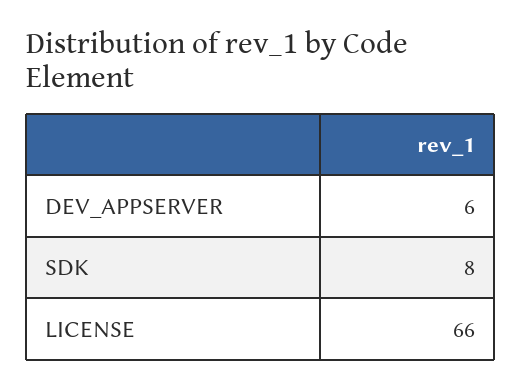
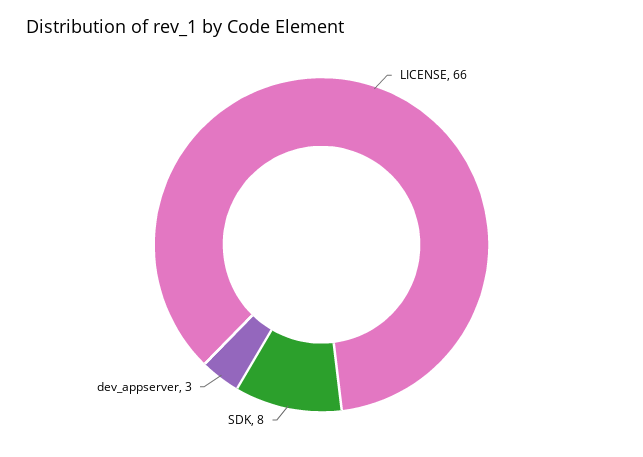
  {
-   "DEV_APPSERVER": 6,
+   "DEV_APPSERVER": 3,
    "SDK": 8,
    "LICENSE": 66
  }

